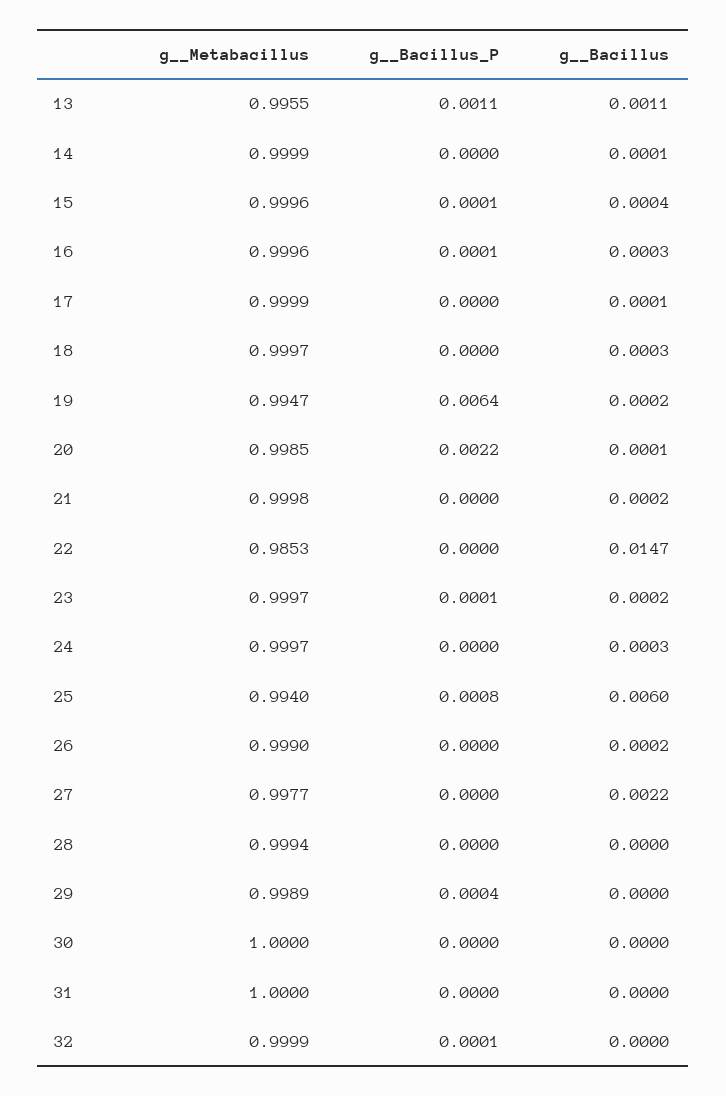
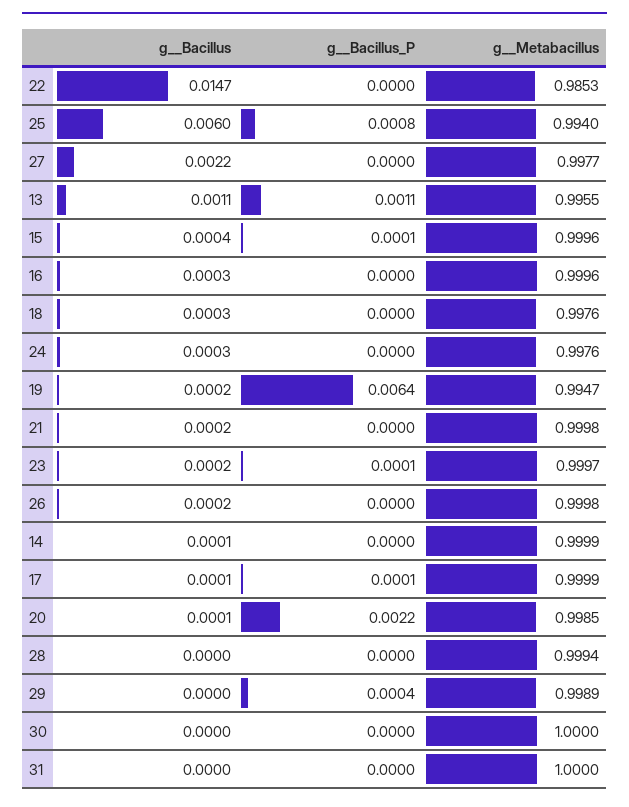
  {
    "g__Metabacillus": {
      "13": 0.9955,
      "14": 0.9999,
      "15": 0.9996,
      "16": 0.9996,
      "17": 0.9999,
-     "18": 0.9997,
+     "18": 0.9976,
      "19": 0.9947,
      "20": 0.9985,
      "21": 0.9998,
      "22": 0.9853,
      "23": 0.9997,
-     "24": 0.9997,
+     "24": 0.9976,
      "25": 0.994,
-     "26": 0.999,
+     "26": 0.9998,
      "27": 0.9977,
      "28": 0.9994,
      "29": 0.9989,
      "30": 1,
-     "31": 1,
+     "31": 1
-     "32": 0.9999
    },
    "g__Bacillus_P": {
      "13": 0.0011,
      "14": 0,
      "15": 0.0001,
-     "16": 0.0001,
+     "16": 0,
-     "17": 0,
+     "17": 0.0001,
      "18": 0,
      "19": 0.0064,
      "20": 0.0022,
      "21": 0,
      "22": 0,
      "23": 0.0001,
      "24": 0,
      "25": 0.0008,
      "26": 0,
      "27": 0,
      "28": 0,
      "29": 0.0004,
      "30": 0,
-     "31": 0,
+     "31": 0
-     "32": 0.0001
    },
    "g__Bacillus": {
      "13": 0.0011,
      "14": 0.0001,
      "15": 0.0004,
      "16": 0.0003,
      "17": 0.0001,
      "18": 0.0003,
      "19": 0.0002,
      "20": 0.0001,
      "21": 0.0002,
      "22": 0.0147,
      "23": 0.0002,
      "24": 0.0003,
      "25": 0.006,
      "26": 0.0002,
      "27": 0.0022,
      "28": 0,
      "29": 0,
      "30": 0,
-     "31": 0,
+     "31": 0
-     "32": 0
    }
  }

